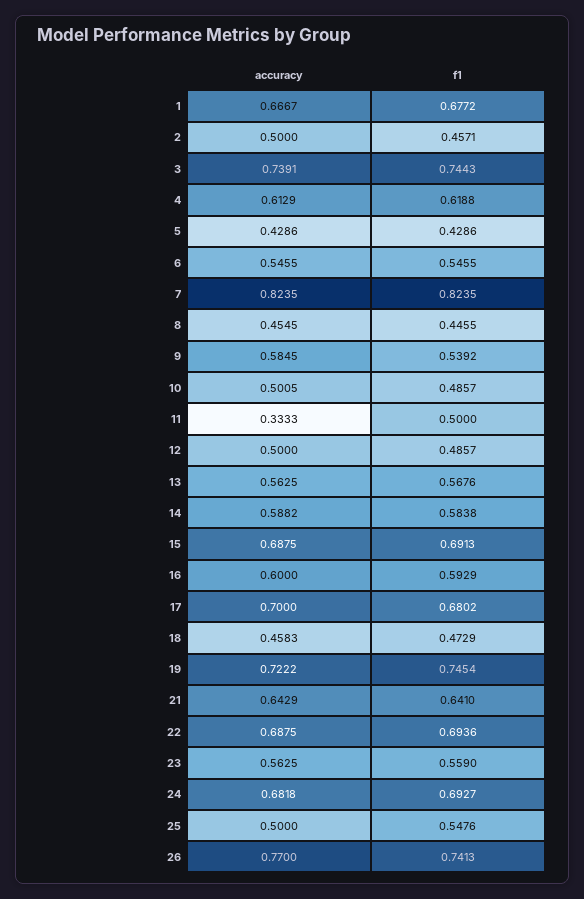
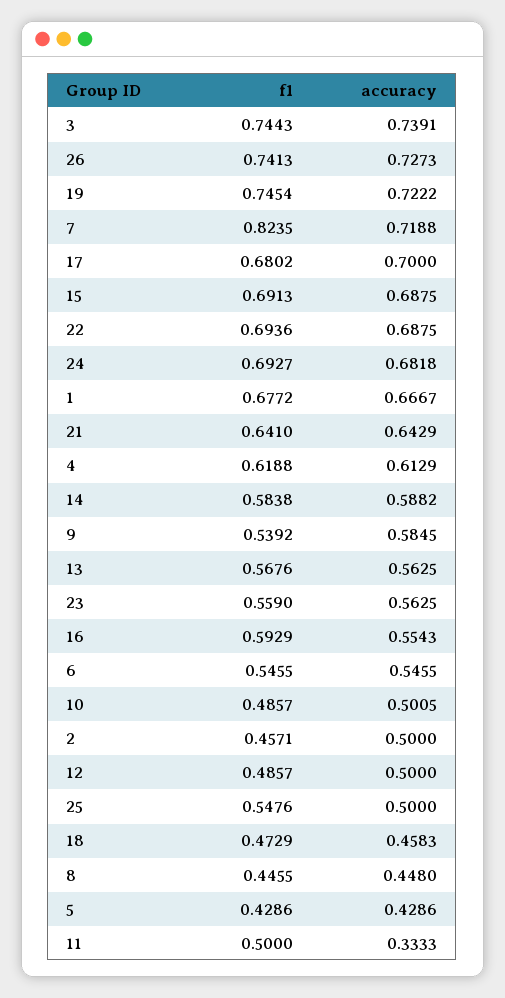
  {
    "accuracy": {
      "1": 0.6667,
      "2": 0.5,
      "3": 0.7391,
      "4": 0.6129,
      "5": 0.4286,
      "6": 0.5455,
-     "7": 0.8235,
+     "7": 0.7188,
-     "8": 0.4545,
+     "8": 0.448,
      "9": 0.5845,
      "10": 0.5005,
      "11": 0.3333,
      "12": 0.5,
      "13": 0.5625,
      "14": 0.5882,
      "15": 0.6875,
-     "16": 0.6,
+     "16": 0.5543,
      "17": 0.7,
      "18": 0.4583,
      "19": 0.7222,
      "21": 0.6429,
      "22": 0.6875,
      "23": 0.5625,
      "24": 0.6818,
      "25": 0.5,
-     "26": 0.77
+     "26": 0.7273
    },
    "f1": {
      "1": 0.6772,
      "2": 0.4571,
      "3": 0.7443,
      "4": 0.6188,
      "5": 0.4286,
      "6": 0.5455,
      "7": 0.8235,
      "8": 0.4455,
      "9": 0.5392,
      "10": 0.4857,
      "11": 0.5,
      "12": 0.4857,
      "13": 0.5676,
      "14": 0.5838,
      "15": 0.6913,
      "16": 0.5929,
      "17": 0.6802,
      "18": 0.4729,
      "19": 0.7454,
      "21": 0.641,
      "22": 0.6936,
      "23": 0.559,
      "24": 0.6927,
      "25": 0.5476,
      "26": 0.7413
    }
  }

